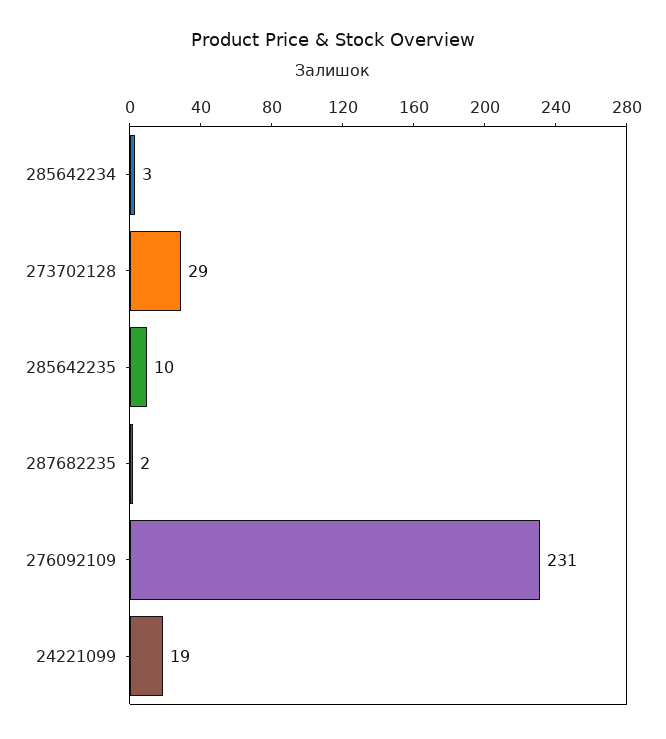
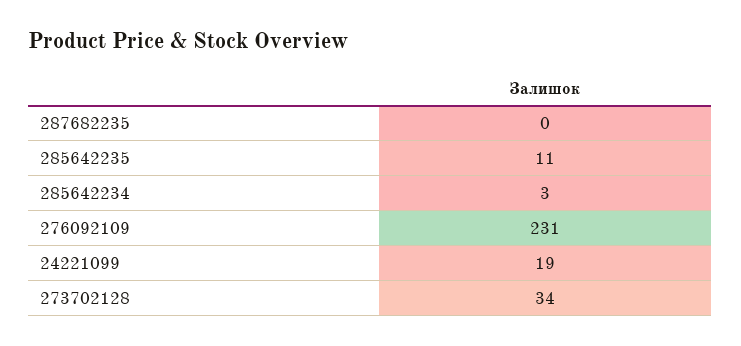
  {
    "285642234": 3,
-   "273702128": 29,
+   "273702128": 34,
-   "285642235": 10,
+   "285642235": 11,
-   "287682235": 2,
+   "287682235": 0,
    "276092109": 231,
    "24221099": 19
  }

